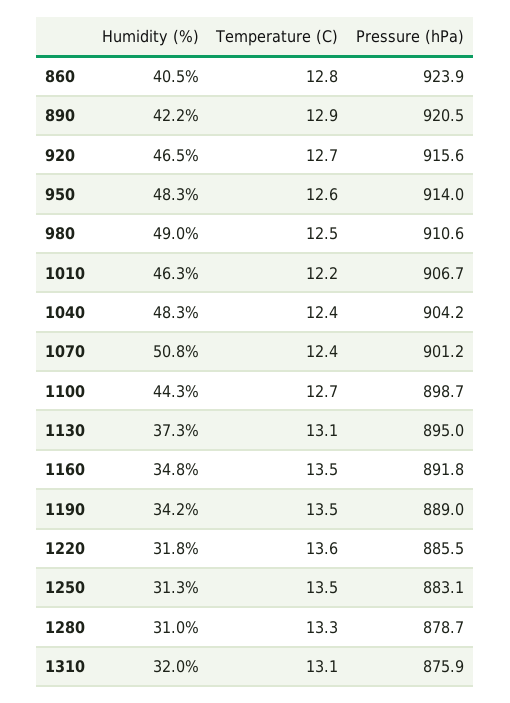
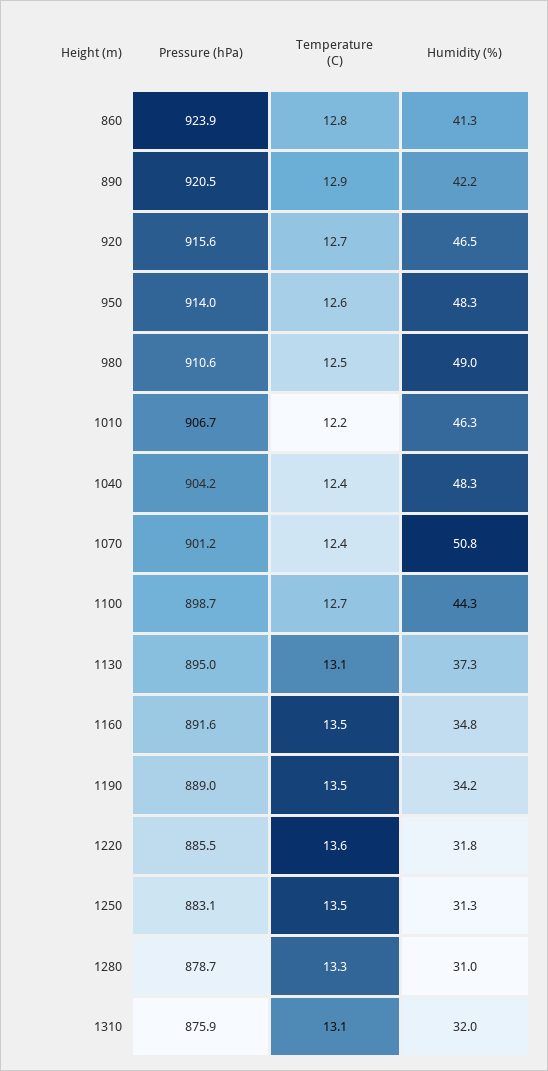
  {
    "Humidity (%)": {
-     "860": 40.5,
+     "860": 41.3,
      "890": 42.2,
      "920": 46.5,
      "950": 48.3,
      "980": 49,
      "1010": 46.3,
      "1040": 48.3,
      "1070": 50.8,
      "1100": 44.3,
      "1130": 37.3,
      "1160": 34.8,
      "1190": 34.2,
      "1220": 31.8,
      "1250": 31.3,
      "1280": 31,
      "1310": 32
    },
    "Temperature (C)": {
      "860": 12.8,
      "890": 12.9,
      "920": 12.7,
      "950": 12.6,
      "980": 12.5,
      "1010": 12.2,
      "1040": 12.4,
      "1070": 12.4,
      "1100": 12.7,
      "1130": 13.1,
      "1160": 13.5,
      "1190": 13.5,
      "1220": 13.6,
      "1250": 13.5,
      "1280": 13.3,
      "1310": 13.1
    },
    "Pressure (hPa)": {
      "860": 923.9,
      "890": 920.5,
      "920": 915.6,
      "950": 914,
      "980": 910.6,
      "1010": 906.7,
      "1040": 904.2,
      "1070": 901.2,
      "1100": 898.7,
      "1130": 895,
-     "1160": 891.8,
+     "1160": 891.6,
      "1190": 889,
      "1220": 885.5,
      "1250": 883.1,
      "1280": 878.7,
      "1310": 875.9
    }
  }

